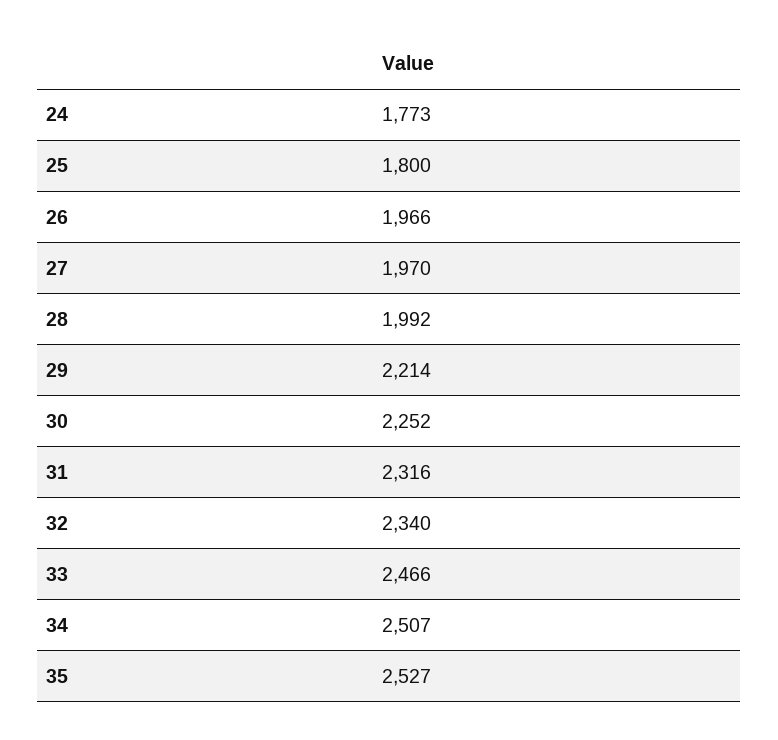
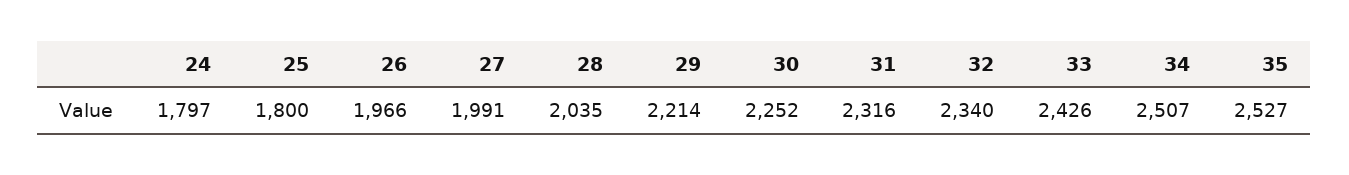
  {
-   "24": 1773,
+   "24": 1797,
    "25": 1800,
    "26": 1966,
-   "27": 1970,
+   "27": 1991,
-   "28": 1992,
+   "28": 2035,
    "29": 2214,
    "30": 2252,
    "31": 2316,
    "32": 2340,
-   "33": 2466,
+   "33": 2426,
    "34": 2507,
    "35": 2527
  }

